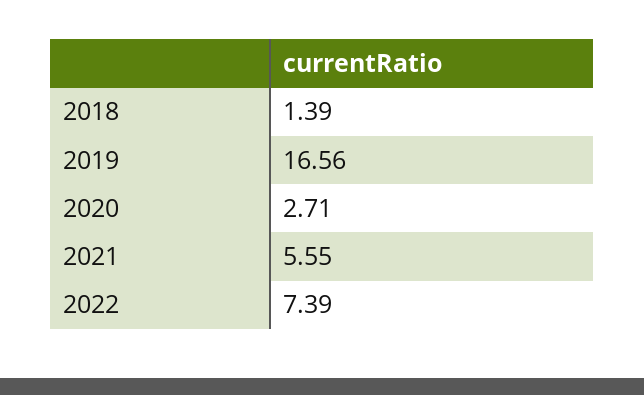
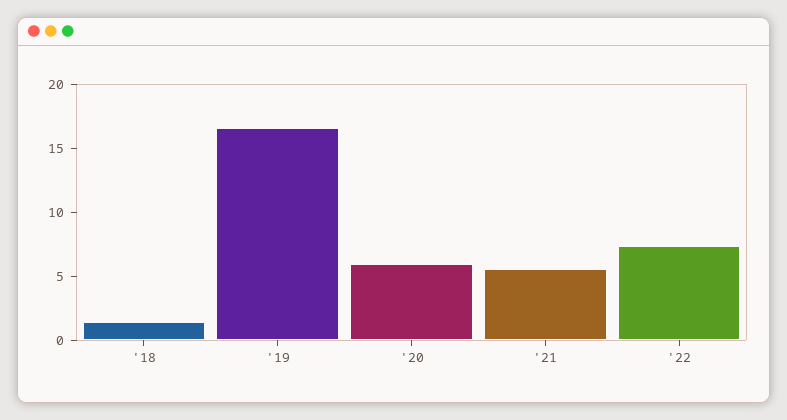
  {
    "2018": 1.39,
    "2019": 16.56,
-   "2020": 2.71,
+   "2020": 6,
    "2021": 5.55,
    "2022": 7.39
  }

